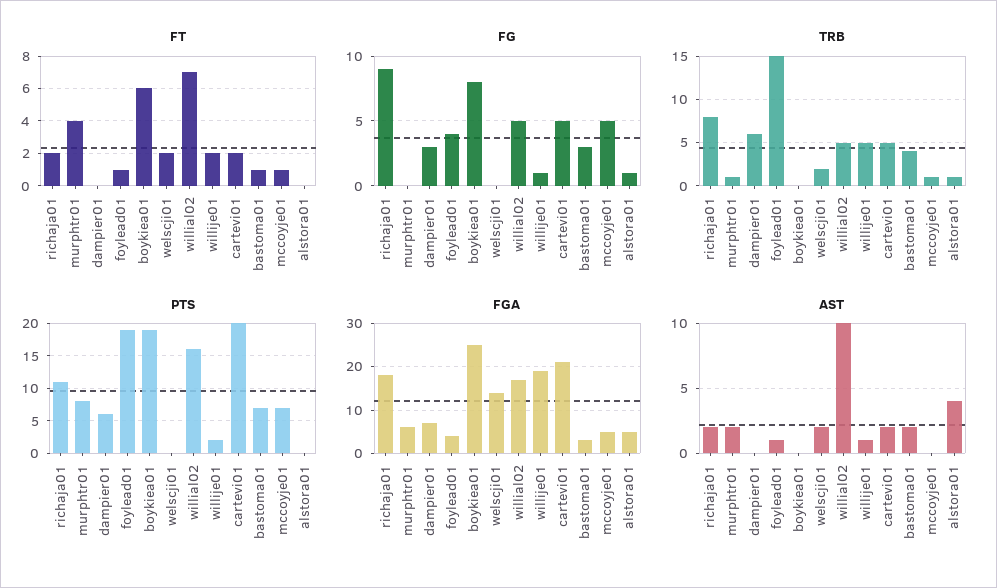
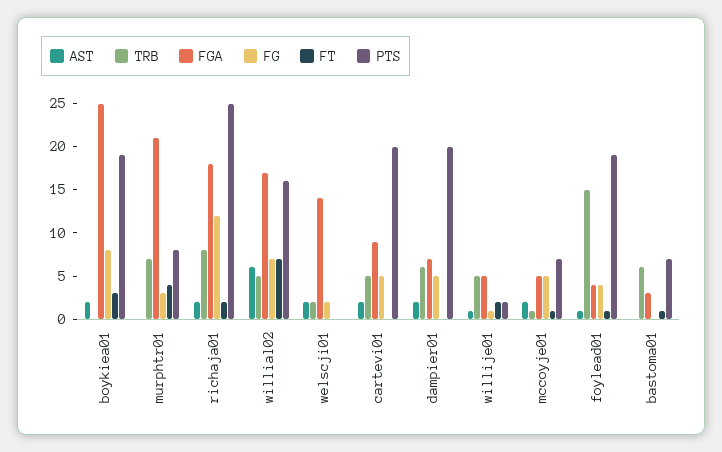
  {
    "FT": {
      "richaja01": 2,
      "murphtr01": 4,
      "dampier01": 0,
      "foylead01": 1,
-     "boykiea01": 6,
+     "boykiea01": 3,
-     "welscji01": 2,
+     "welscji01": 0,
      "willial02": 7,
      "willije01": 2,
-     "cartevi01": 2,
+     "cartevi01": 0,
      "bastoma01": 1,
-     "mccoyje01": 1,
+     "mccoyje01": 1
-     "alstora01": 0
    },
    "FG": {
-     "richaja01": 9,
+     "richaja01": 12,
-     "murphtr01": 0,
+     "murphtr01": 3,
-     "dampier01": 3,
+     "dampier01": 5,
      "foylead01": 4,
      "boykiea01": 8,
-     "welscji01": 0,
+     "welscji01": 2,
-     "willial02": 5,
+     "willial02": 7,
      "willije01": 1,
      "cartevi01": 5,
-     "bastoma01": 3,
+     "bastoma01": 0,
-     "mccoyje01": 5,
+     "mccoyje01": 5
-     "alstora01": 1
    },
    "TRB": {
      "richaja01": 8,
-     "murphtr01": 1,
+     "murphtr01": 7,
      "dampier01": 6,
      "foylead01": 15,
      "boykiea01": 0,
      "welscji01": 2,
      "willial02": 5,
      "willije01": 5,
      "cartevi01": 5,
-     "bastoma01": 4,
+     "bastoma01": 6,
-     "mccoyje01": 1,
+     "mccoyje01": 1
-     "alstora01": 1
    },
    "PTS": {
-     "richaja01": 11,
+     "richaja01": 25,
      "murphtr01": 8,
-     "dampier01": 6,
+     "dampier01": 20,
      "foylead01": 19,
      "boykiea01": 19,
      "welscji01": 0,
      "willial02": 16,
      "willije01": 2,
      "cartevi01": 20,
      "bastoma01": 7,
-     "mccoyje01": 7,
+     "mccoyje01": 7
-     "alstora01": 0
    },
    "FGA": {
      "richaja01": 18,
-     "murphtr01": 5,
+     "murphtr01": 21,
      "dampier01": 7,
      "foylead01": 4,
      "boykiea01": 25,
      "welscji01": 14,
      "willial02": 17,
-     "willije01": 20,
+     "willije01": 5,
-     "cartevi01": 20,
+     "cartevi01": 9,
      "bastoma01": 3,
-     "mccoyje01": 5,
+     "mccoyje01": 5
-     "alstora01": 5
    },
    "AST": {
      "richaja01": 2,
-     "murphtr01": 2,
+     "murphtr01": 0,
-     "dampier01": 0,
+     "dampier01": 2,
      "foylead01": 1,
-     "boykiea01": 0,
+     "boykiea01": 2,
      "welscji01": 2,
-     "willial02": 10,
+     "willial02": 6,
      "willije01": 1,
      "cartevi01": 2,
-     "bastoma01": 2,
+     "bastoma01": 0,
-     "mccoyje01": 0,
+     "mccoyje01": 2
-     "alstora01": 4
    }
  }

